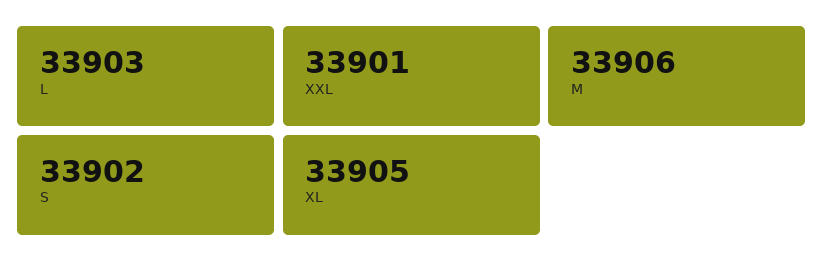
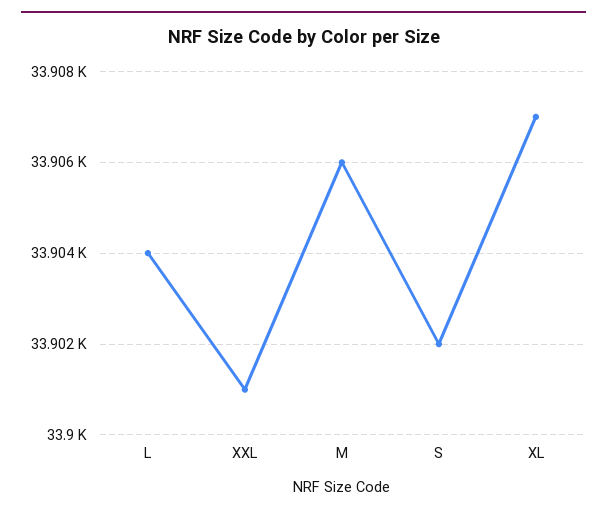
  {
-   "L": 33903,
+   "L": 33904,
    "XXL": 33901,
    "M": 33906,
    "S": 33902,
-   "XL": 33905
+   "XL": 33907
  }

